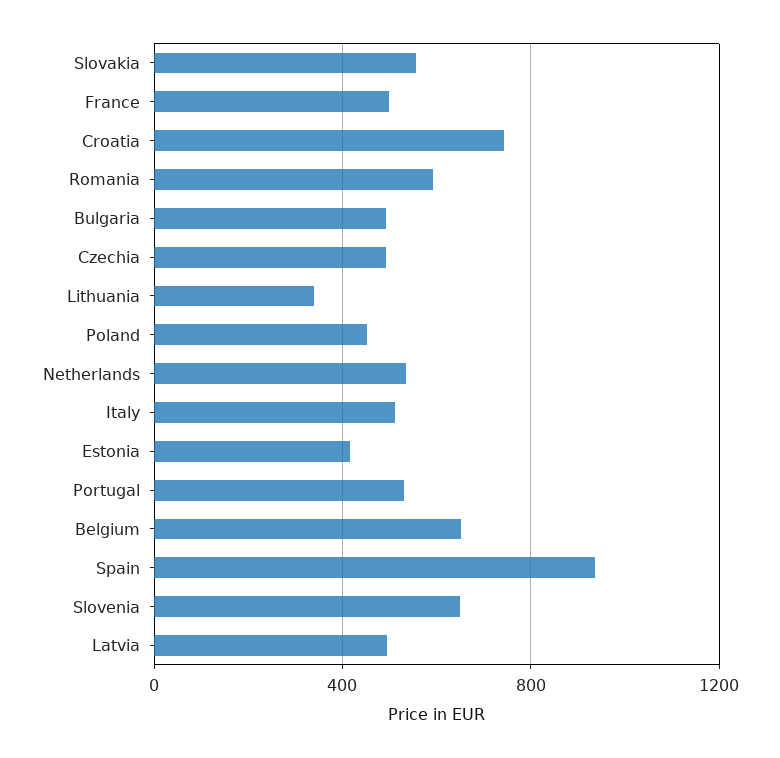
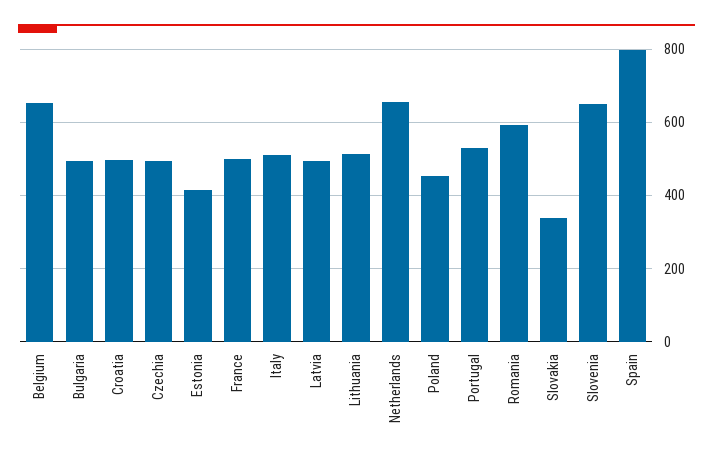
  {
-   "Slovakia": 550,
+   "Slovakia": 340,
    "France": 500,
-   "Croatia": 750,
+   "Croatia": 500,
    "Romania": 600,
    "Bulgaria": 500,
    "Czechia": 500,
-   "Lithuania": 350,
+   "Lithuania": 520,
    "Poland": 460,
-   "Netherlands": 550,
+   "Netherlands": 660,
    "Italy": 520,
    "Estonia": 420,
    "Portugal": 540,
    "Belgium": 660,
-   "Spain": 950,
+   "Spain": 800,
    "Slovenia": 640,
    "Latvia": 500
  }

